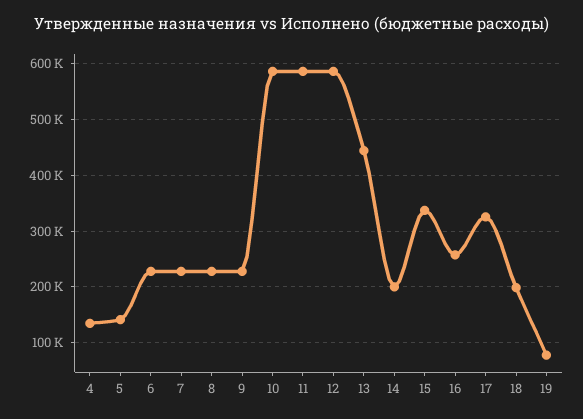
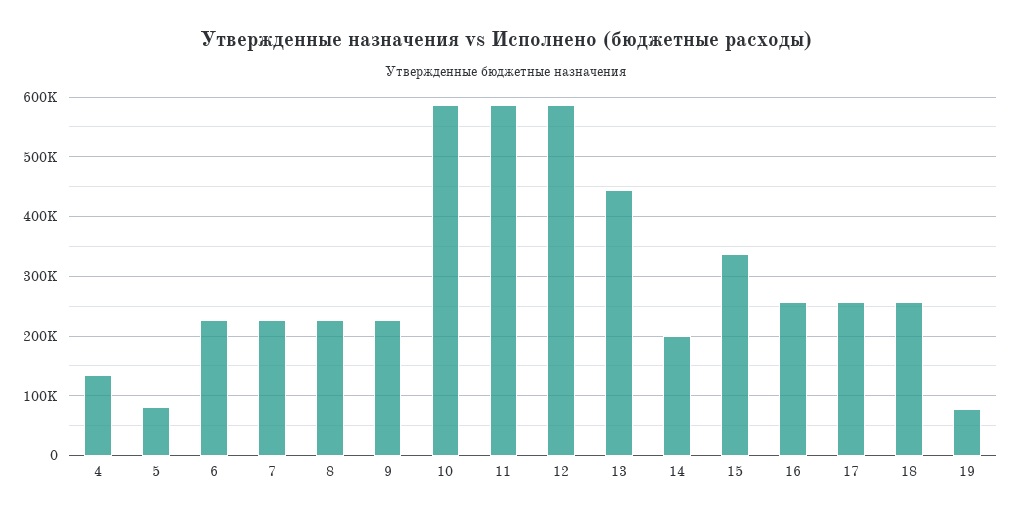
  {
    "4": 140000,
-   "5": 140000,
+   "5": 80000,
    "6": 220000,
    "7": 220000,
    "8": 220000,
    "9": 220000,
    "10": 580000,
    "11": 580000,
    "12": 580000,
    "13": 440000,
    "14": 200000,
    "15": 340000,
    "16": 260000,
-   "17": 320000,
+   "17": 260000,
-   "18": 200000,
+   "18": 260000,
    "19": 80000
  }

